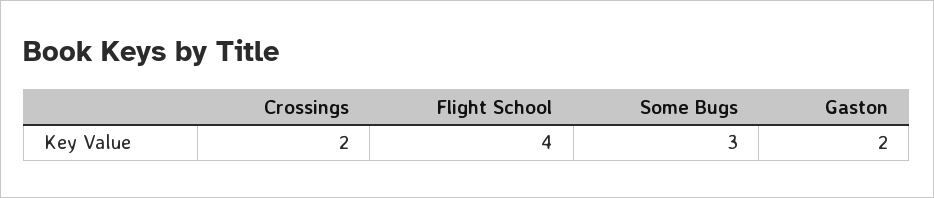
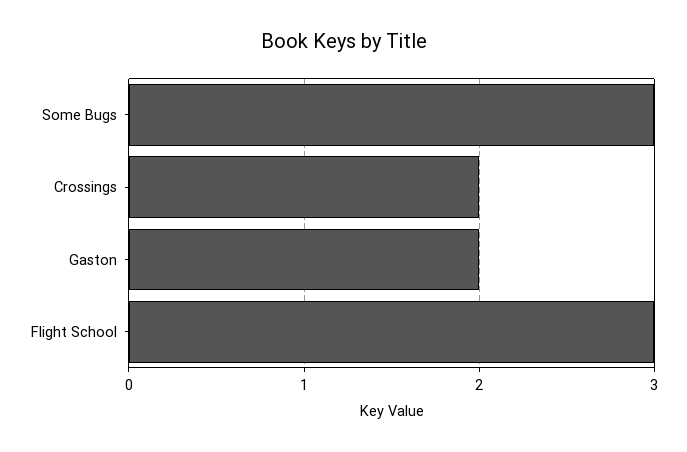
  {
    "Crossings": 2,
-   "Flight School": 4,
+   "Flight School": 3,
    "Some Bugs": 3,
    "Gaston": 2
  }

